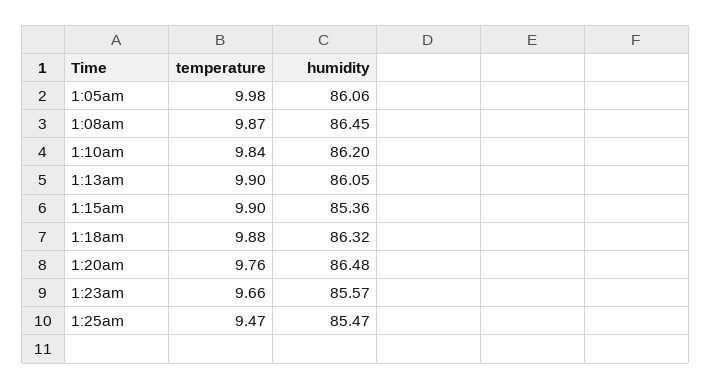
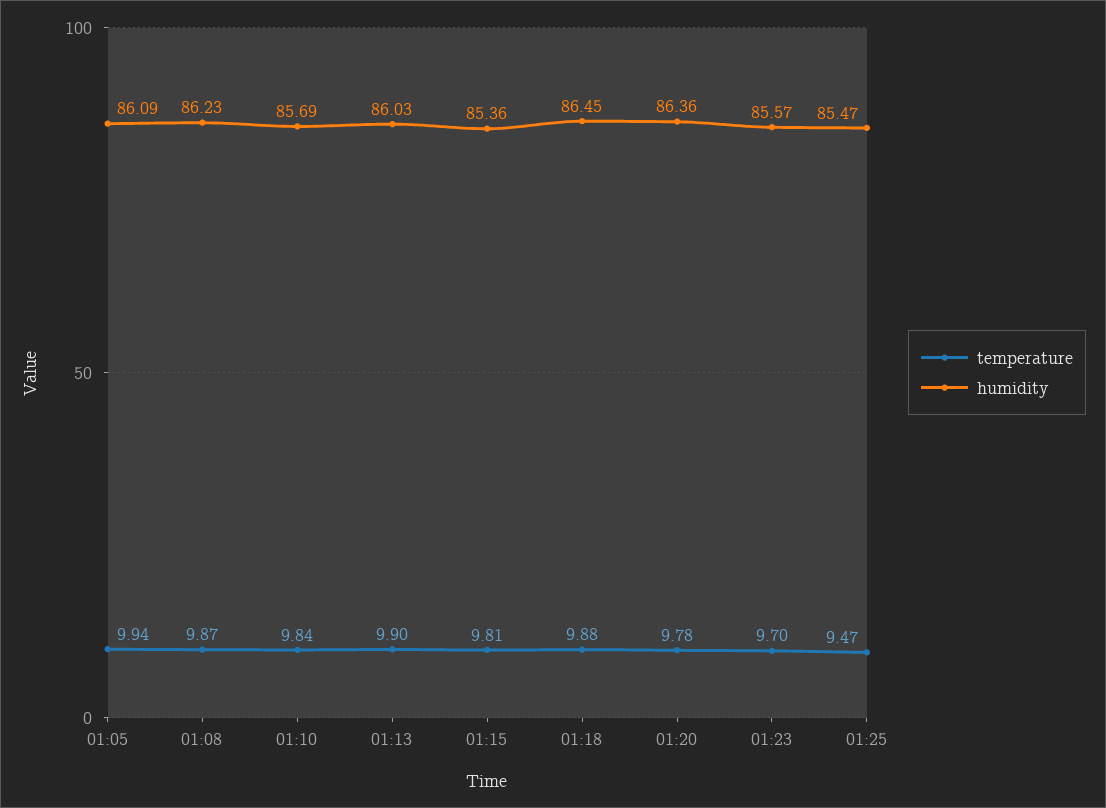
  {
    "temperature": {
-     "1:05am": 9.98,
+     "1:05am": 9.94,
      "1:08am": 9.87,
      "1:10am": 9.84,
      "1:13am": 9.9,
-     "1:15am": 9.9,
+     "1:15am": 9.81,
      "1:18am": 9.88,
-     "1:20am": 9.76,
+     "1:20am": 9.78,
-     "1:23am": 9.66,
+     "1:23am": 9.7,
      "1:25am": 9.47
    },
    "humidity": {
-     "1:05am": 86.06,
+     "1:05am": 86.09,
-     "1:08am": 86.45,
+     "1:08am": 86.23,
-     "1:10am": 86.2,
+     "1:10am": 85.69,
-     "1:13am": 86.05,
+     "1:13am": 86.03,
      "1:15am": 85.36,
-     "1:18am": 86.32,
+     "1:18am": 86.45,
-     "1:20am": 86.48,
+     "1:20am": 86.36,
      "1:23am": 85.57,
      "1:25am": 85.47
    }
  }

